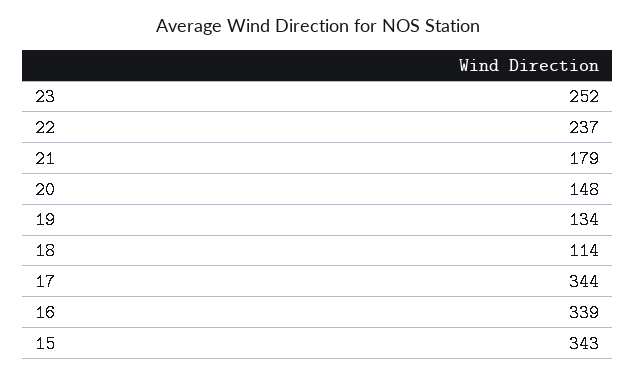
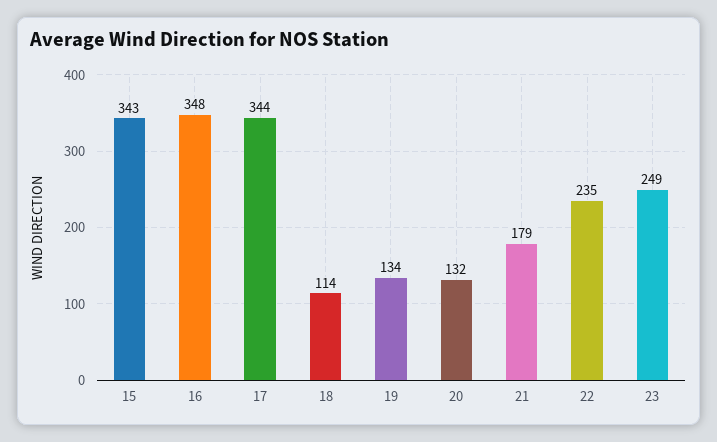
  {
-   "23": 252,
+   "23": 249,
-   "22": 237,
+   "22": 235,
    "21": 179,
-   "20": 148,
+   "20": 132,
    "19": 134,
    "18": 114,
    "17": 344,
-   "16": 339,
+   "16": 348,
    "15": 343
  }

